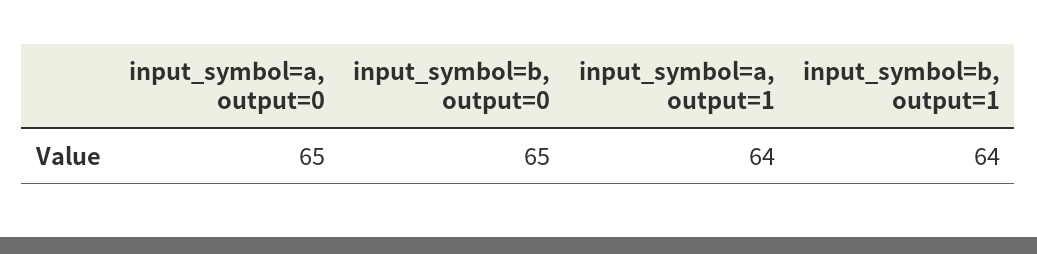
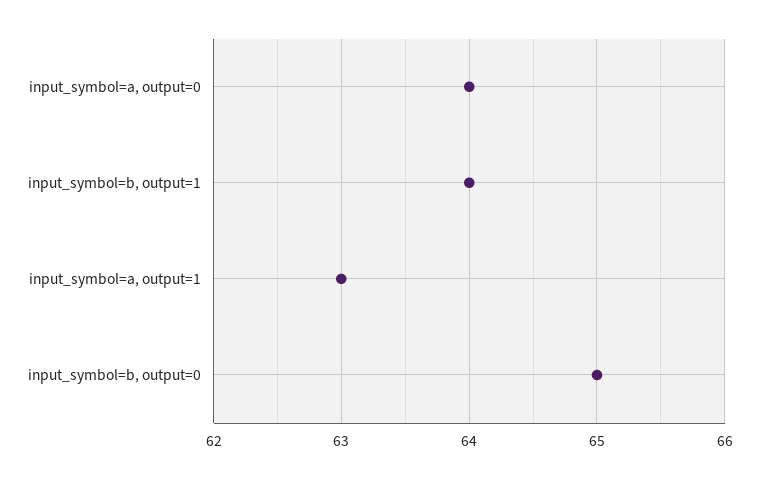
  {
-   "input_symbol=a, output=0": 65,
+   "input_symbol=a, output=0": 64,
    "input_symbol=b, output=0": 65,
-   "input_symbol=a, output=1": 64,
+   "input_symbol=a, output=1": 63,
    "input_symbol=b, output=1": 64
  }

